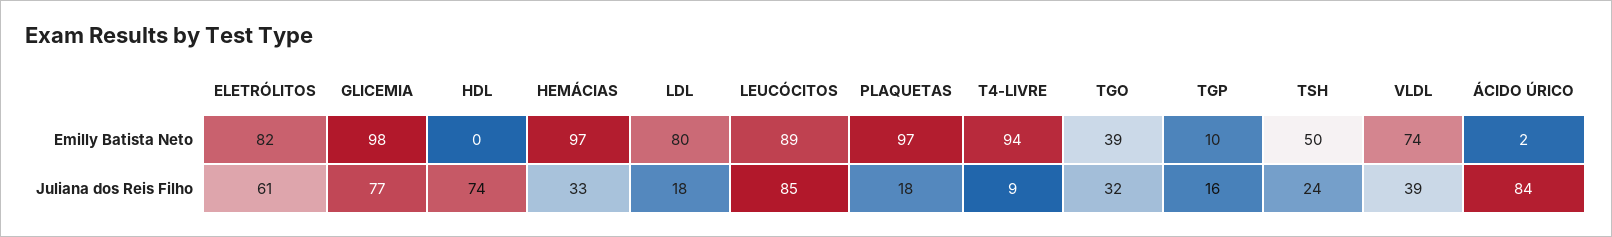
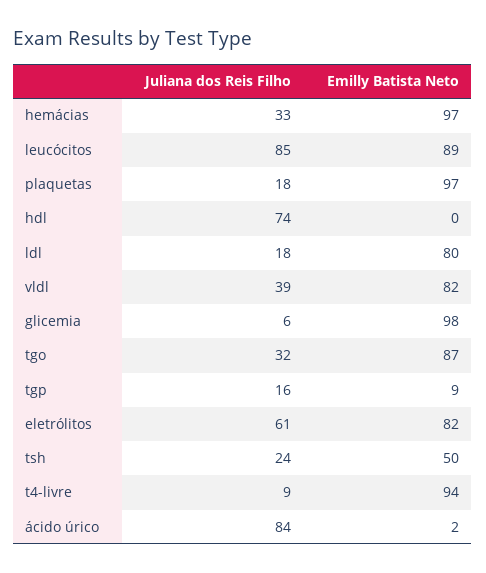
  {
    "ELETRÓLITOS": {
      "Emilly Batista Neto": 82,
      "Juliana dos Reis Filho": 61
    },
    "GLICEMIA": {
      "Emilly Batista Neto": 98,
-     "Juliana dos Reis Filho": 77
+     "Juliana dos Reis Filho": 6
    },
    "HDL": {
      "Emilly Batista Neto": 0,
      "Juliana dos Reis Filho": 74
    },
    "HEMÁCIAS": {
      "Emilly Batista Neto": 97,
      "Juliana dos Reis Filho": 33
    },
    "LDL": {
      "Emilly Batista Neto": 80,
      "Juliana dos Reis Filho": 18
    },
    "LEUCÓCITOS": {
      "Emilly Batista Neto": 89,
      "Juliana dos Reis Filho": 85
    },
    "PLAQUETAS": {
      "Emilly Batista Neto": 97,
      "Juliana dos Reis Filho": 18
    },
    "T4-LIVRE": {
      "Emilly Batista Neto": 94,
      "Juliana dos Reis Filho": 9
    },
    "TGO": {
-     "Emilly Batista Neto": 39,
+     "Emilly Batista Neto": 87,
      "Juliana dos Reis Filho": 32
    },
    "TGP": {
-     "Emilly Batista Neto": 10,
+     "Emilly Batista Neto": 9,
      "Juliana dos Reis Filho": 16
    },
    "TSH": {
      "Emilly Batista Neto": 50,
      "Juliana dos Reis Filho": 24
    },
    "VLDL": {
-     "Emilly Batista Neto": 74,
+     "Emilly Batista Neto": 82,
      "Juliana dos Reis Filho": 39
    },
    "ÁCIDO ÚRICO": {
      "Emilly Batista Neto": 2,
      "Juliana dos Reis Filho": 84
    }
  }

